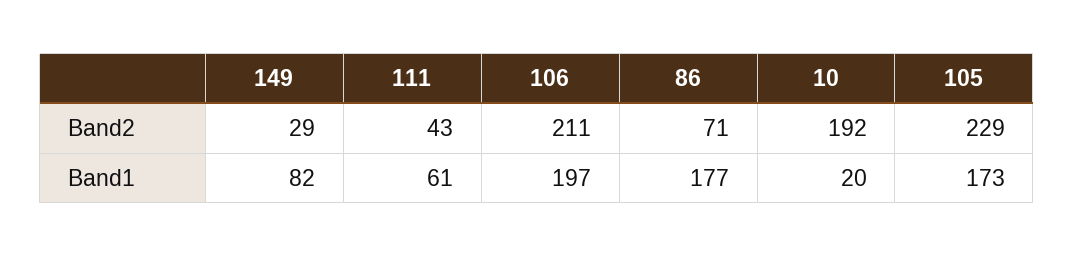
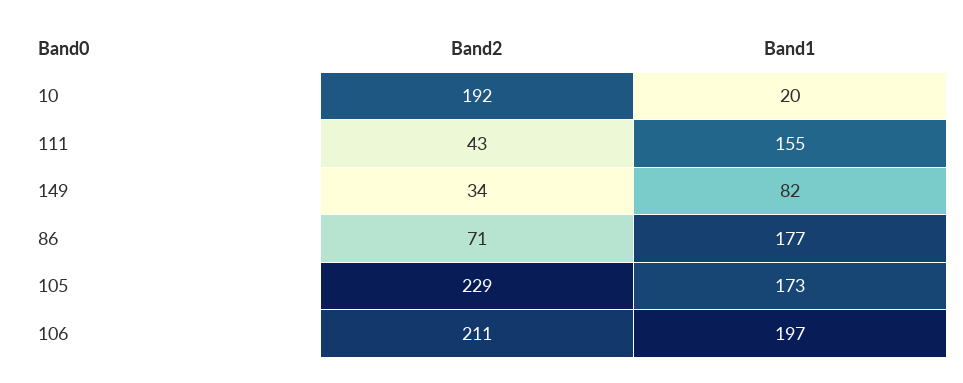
  {
    "149": {
-     "Band2": 29,
+     "Band2": 34,
      "Band1": 82
    },
    "111": {
      "Band2": 43,
-     "Band1": 61
+     "Band1": 155
    },
    "106": {
      "Band2": 211,
      "Band1": 197
    },
    "86": {
      "Band2": 71,
      "Band1": 177
    },
    "10": {
      "Band2": 192,
      "Band1": 20
    },
    "105": {
      "Band2": 229,
      "Band1": 173
    }
  }

